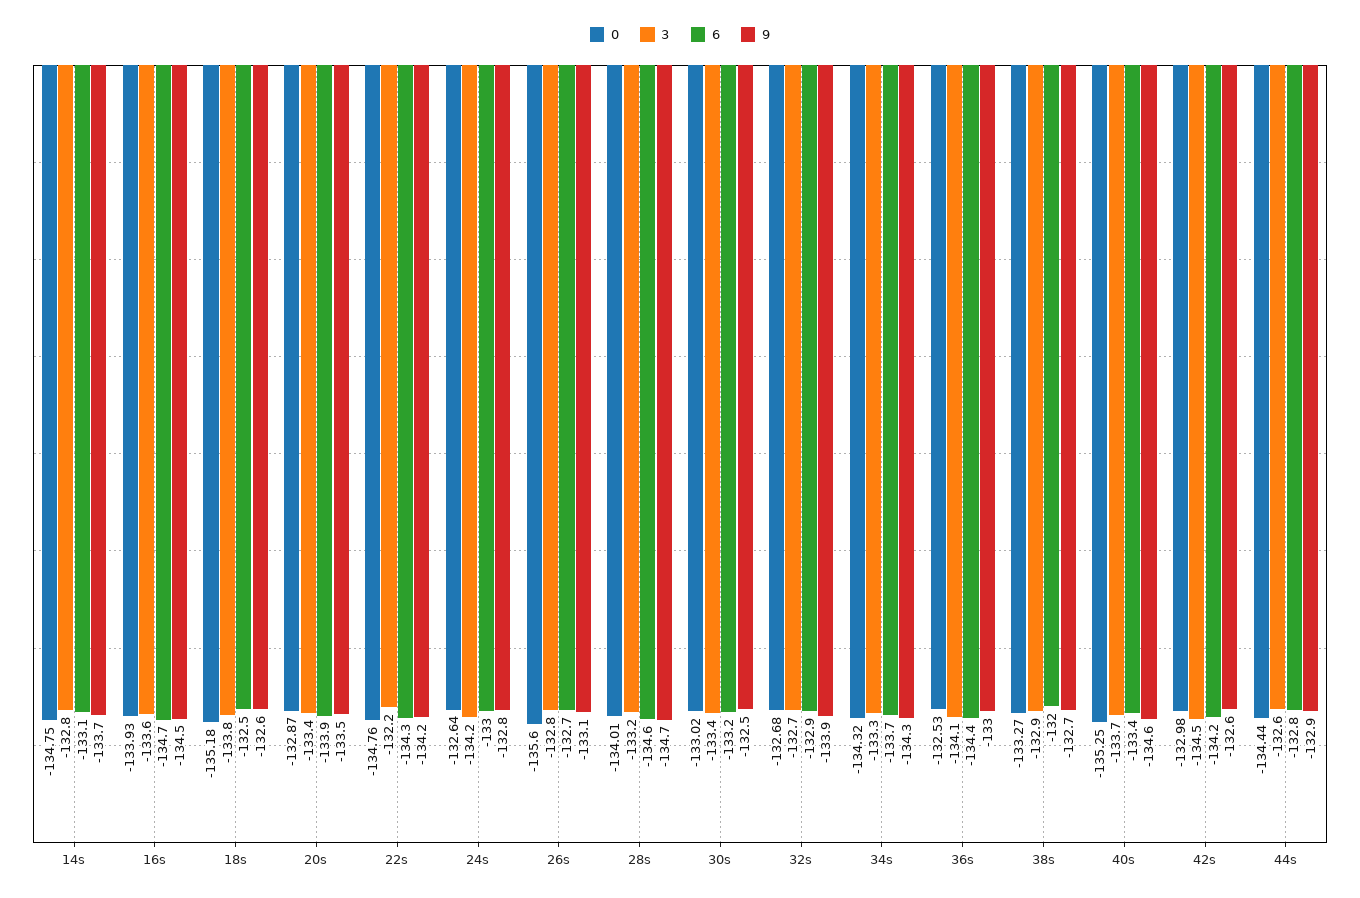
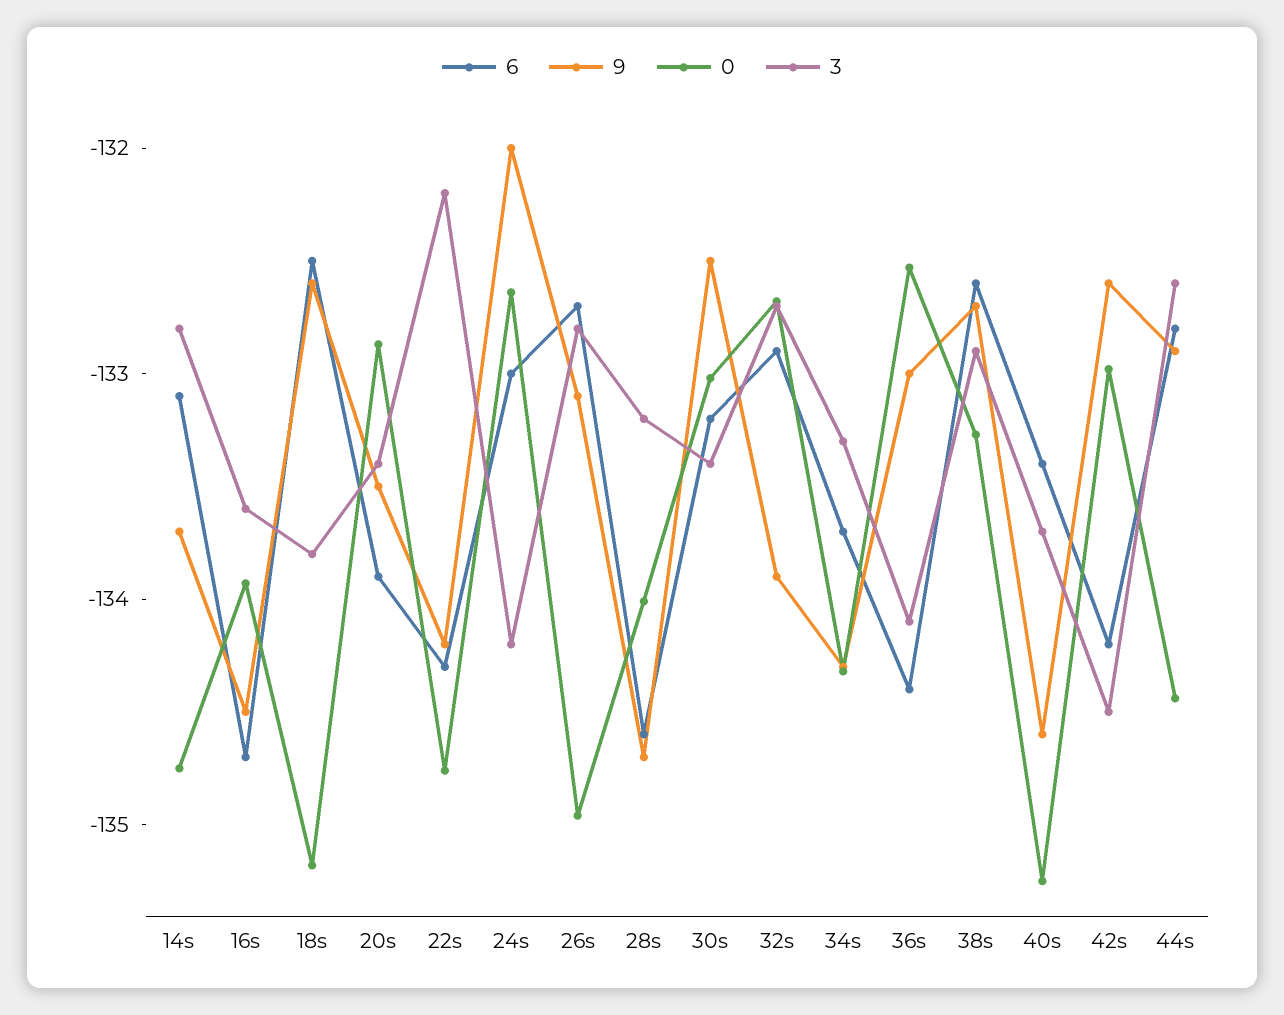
  {
    "0": {
      "14s": -134.75,
      "16s": -133.93,
      "18s": -135.18,
      "20s": -132.87,
      "22s": -134.76,
      "24s": -132.64,
-     "26s": -135.6,
+     "26s": -135,
      "28s": -134.01,
      "30s": -133.02,
      "32s": -132.68,
      "34s": -134.32,
      "36s": -132.53,
      "38s": -133.27,
      "40s": -135.25,
      "42s": -132.98,
      "44s": -134.44
    },
    "3": {
      "14s": -132.8,
      "16s": -133.6,
      "18s": -133.8,
      "20s": -133.4,
      "22s": -132.2,
      "24s": -134.2,
      "26s": -132.8,
      "28s": -133.2,
      "30s": -133.4,
      "32s": -132.7,
      "34s": -133.3,
      "36s": -134.1,
      "38s": -132.9,
      "40s": -133.7,
      "42s": -134.5,
      "44s": -132.6
    },
    "6": {
      "14s": -133.1,
      "16s": -134.7,
      "18s": -132.5,
      "20s": -133.9,
      "22s": -134.3,
      "24s": -133,
      "26s": -132.7,
      "28s": -134.6,
      "30s": -133.2,
      "32s": -132.9,
      "34s": -133.7,
      "36s": -134.4,
-     "38s": -132,
+     "38s": -132.6,
      "40s": -133.4,
      "42s": -134.2,
      "44s": -132.8
    },
    "9": {
      "14s": -133.7,
      "16s": -134.5,
      "18s": -132.6,
      "20s": -133.5,
      "22s": -134.2,
-     "24s": -132.8,
+     "24s": -132,
      "26s": -133.1,
      "28s": -134.7,
      "30s": -132.5,
      "32s": -133.9,
      "34s": -134.3,
      "36s": -133,
      "38s": -132.7,
      "40s": -134.6,
      "42s": -132.6,
      "44s": -132.9
    }
  }

